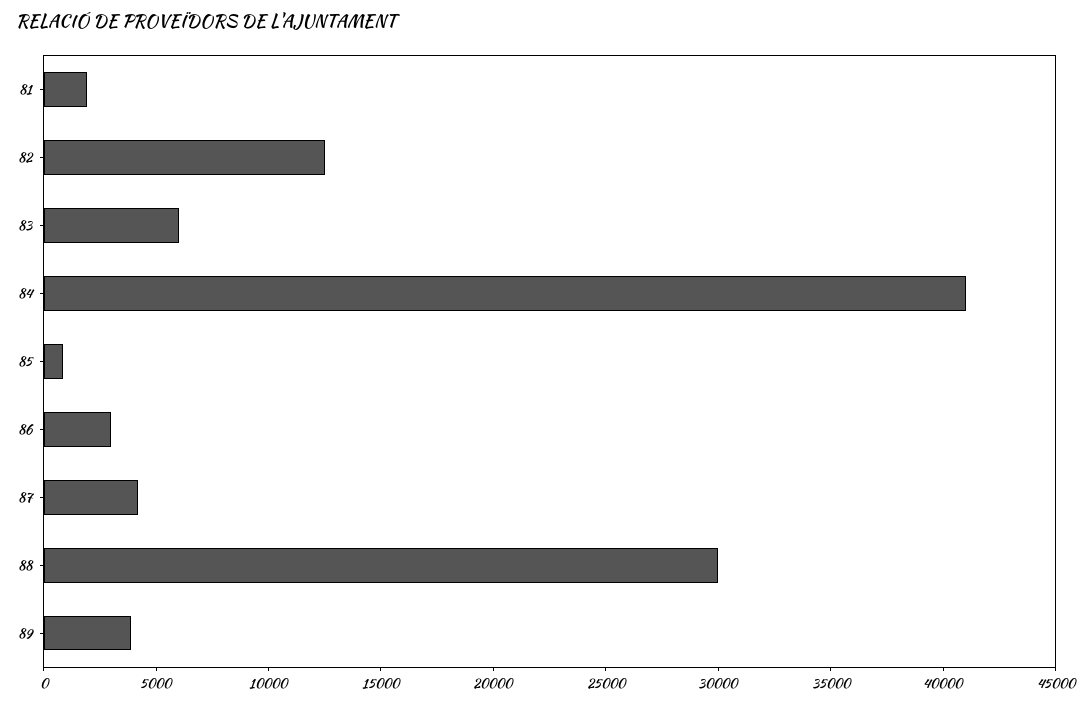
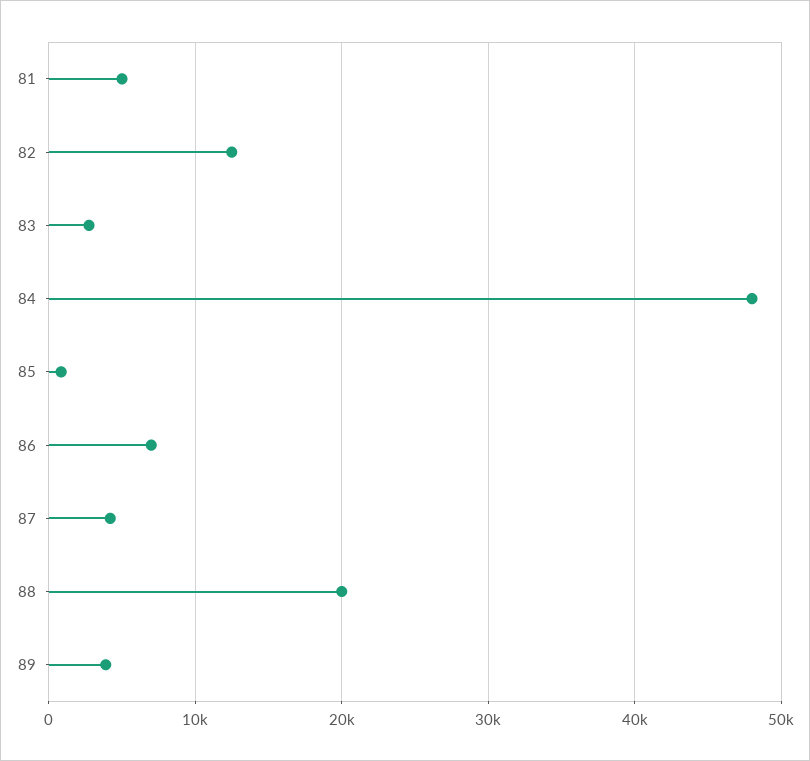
  {
-   "81": 2000,
+   "81": 5000,
    "82": 13000,
-   "83": 6000,
+   "83": 3000,
-   "84": 41000,
+   "84": 48000,
    "85": 1000,
-   "86": 3000,
+   "86": 7000,
    "87": 4000,
-   "88": 30000,
+   "88": 20000,
    "89": 4000
  }

